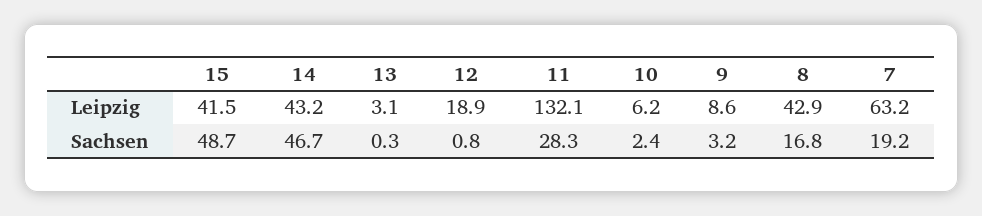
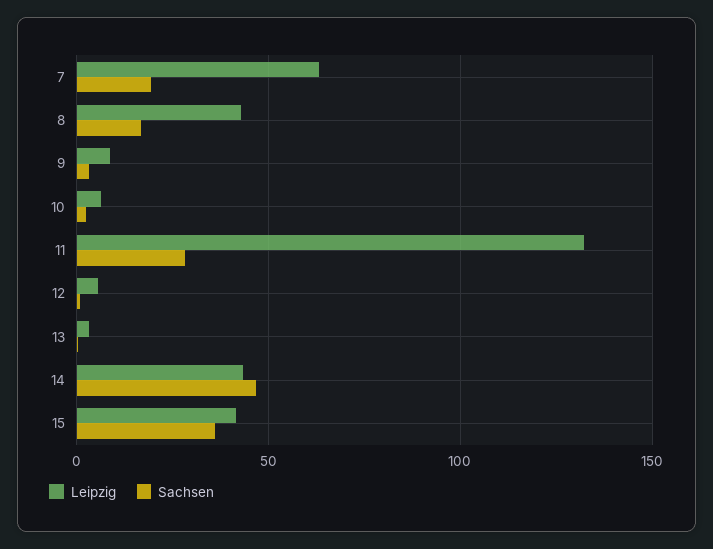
  {
    "Leipzig": {
      "15": 41.5,
      "14": 43.2,
      "13": 3.1,
-     "12": 18.9,
+     "12": 5,
      "11": 132.1,
      "10": 6.2,
      "9": 8.6,
      "8": 42.9,
      "7": 63.2
    },
    "Sachsen": {
-     "15": 48.7,
+     "15": 35,
      "14": 46.7,
      "13": 0.3,
      "12": 0.8,
      "11": 28.3,
      "10": 2.4,
      "9": 3.2,
      "8": 16.8,
      "7": 19.2
    }
  }

